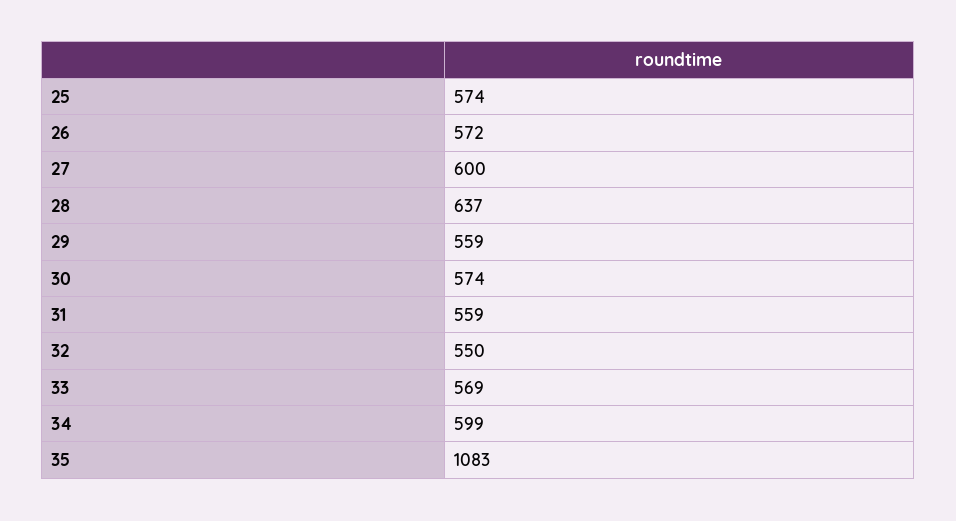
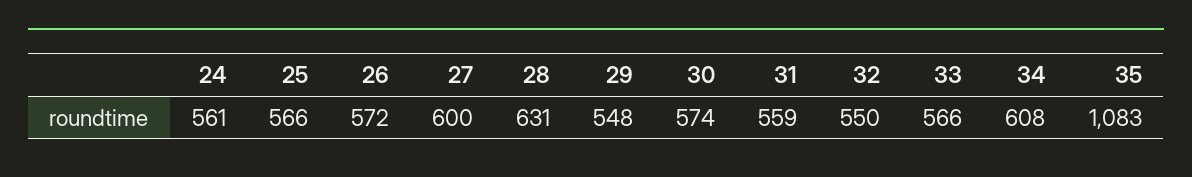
  {
-   "25": 574,
+   "25": 566,
    "26": 572,
    "27": 600,
-   "28": 637,
+   "28": 631,
-   "29": 559,
+   "29": 548,
    "30": 574,
    "31": 559,
    "32": 550,
-   "33": 569,
+   "33": 566,
-   "34": 599,
+   "34": 608,
-   "35": 1083
+   "35": 1083,
+   "24": 561
  }

